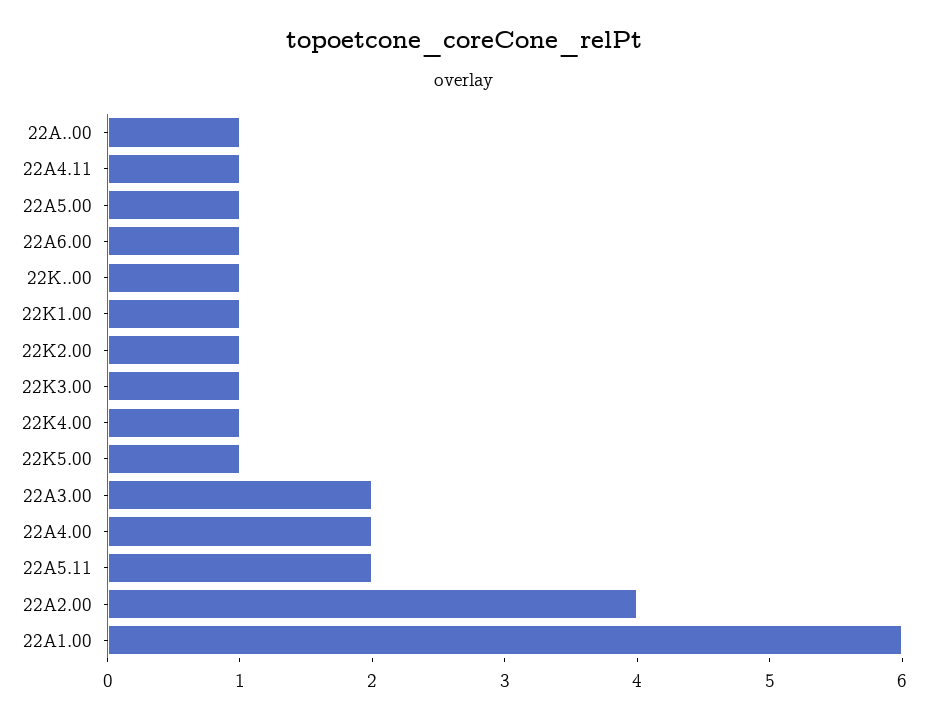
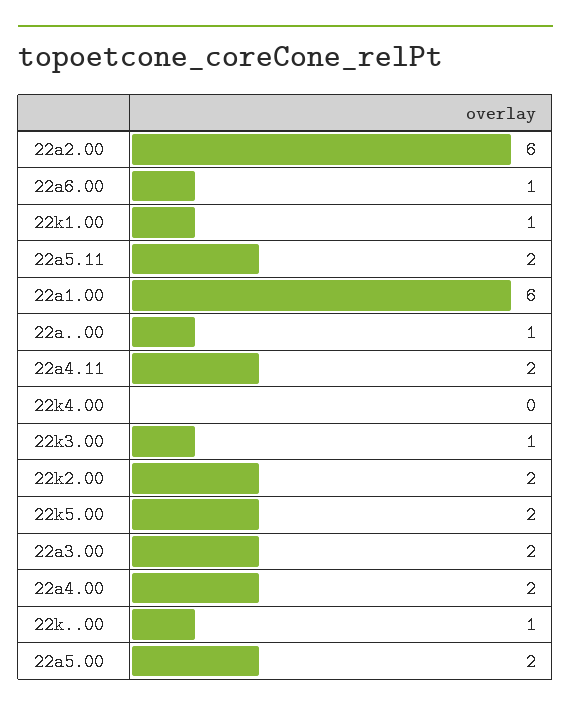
  {
    "22A..00": 1,
-   "22A4.11": 1,
+   "22A4.11": 2,
-   "22A5.00": 1,
+   "22A5.00": 2,
    "22A6.00": 1,
    "22K..00": 1,
    "22K1.00": 1,
-   "22K2.00": 1,
+   "22K2.00": 2,
    "22K3.00": 1,
-   "22K4.00": 1,
+   "22K4.00": 0,
-   "22K5.00": 1,
+   "22K5.00": 2,
    "22A3.00": 2,
    "22A4.00": 2,
    "22A5.11": 2,
-   "22A2.00": 4,
+   "22A2.00": 6,
    "22A1.00": 6
  }

